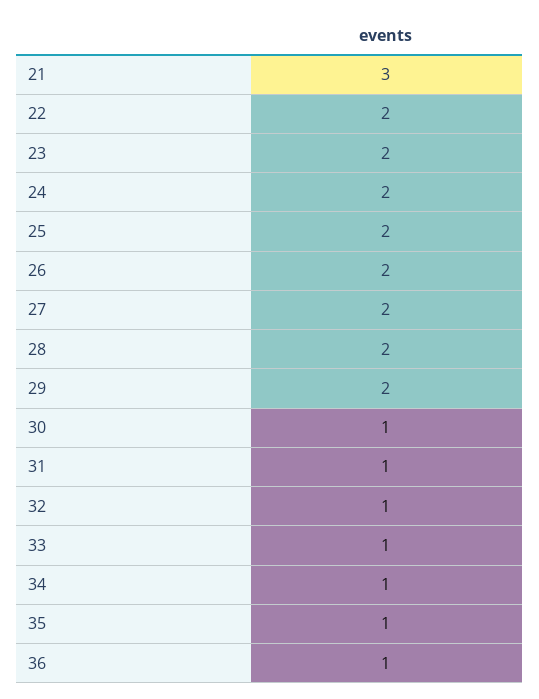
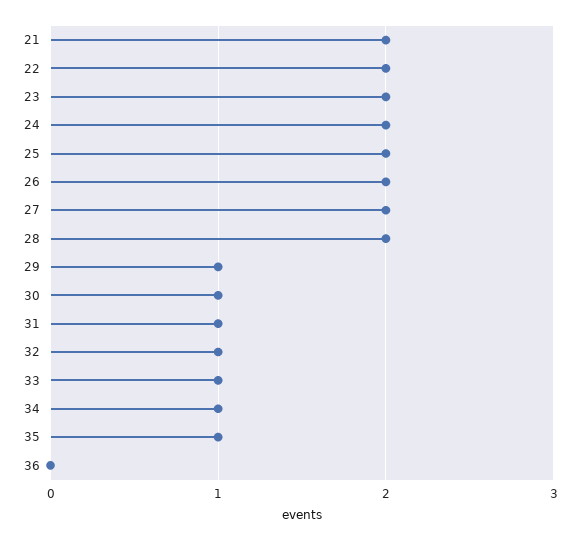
  {
-   "21": 3,
+   "21": 2,
    "22": 2,
    "23": 2,
    "24": 2,
    "25": 2,
    "26": 2,
    "27": 2,
    "28": 2,
-   "29": 2,
+   "29": 1,
    "30": 1,
    "31": 1,
    "32": 1,
    "33": 1,
    "34": 1,
    "35": 1,
-   "36": 1
+   "36": 0
  }

